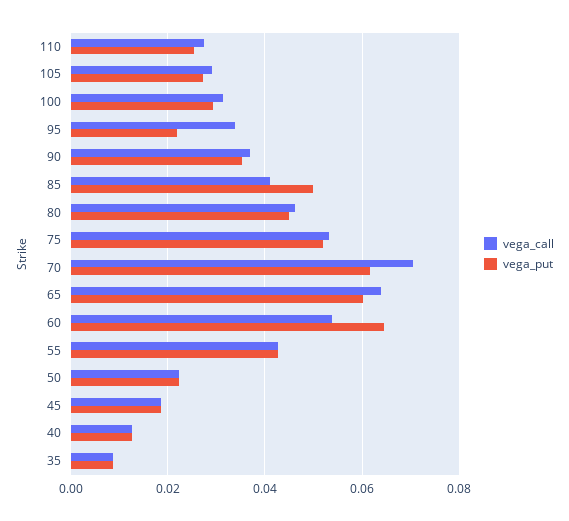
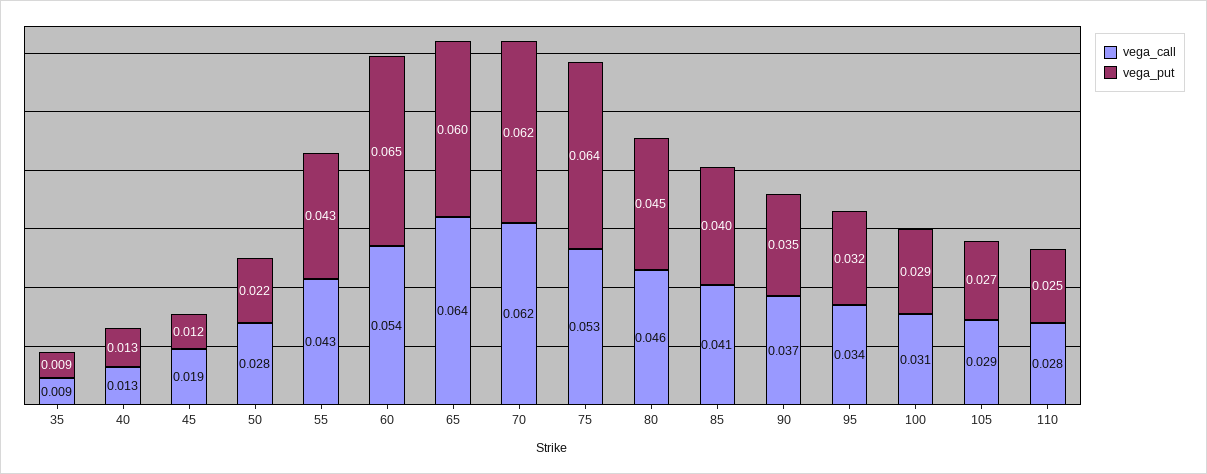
  {
    "vega_call": {
      "110": 0.028,
      "105": 0.029,
      "100": 0.031,
      "95": 0.034,
      "90": 0.037,
      "85": 0.041,
      "80": 0.046,
      "75": 0.053,
-     "70": 0.07,
+     "70": 0.062,
      "65": 0.064,
      "60": 0.054,
      "55": 0.043,
-     "50": 0.022,
+     "50": 0.028,
      "45": 0.019,
      "40": 0.013,
      "35": 0.009
    },
    "vega_put": {
      "110": 0.025,
      "105": 0.027,
      "100": 0.029,
-     "95": 0.022,
+     "95": 0.032,
      "90": 0.035,
-     "85": 0.05,
+     "85": 0.04,
      "80": 0.045,
-     "75": 0.052,
+     "75": 0.064,
      "70": 0.062,
      "65": 0.06,
      "60": 0.065,
      "55": 0.043,
      "50": 0.022,
-     "45": 0.018,
+     "45": 0.012,
      "40": 0.013,
      "35": 0.009
    }
  }

